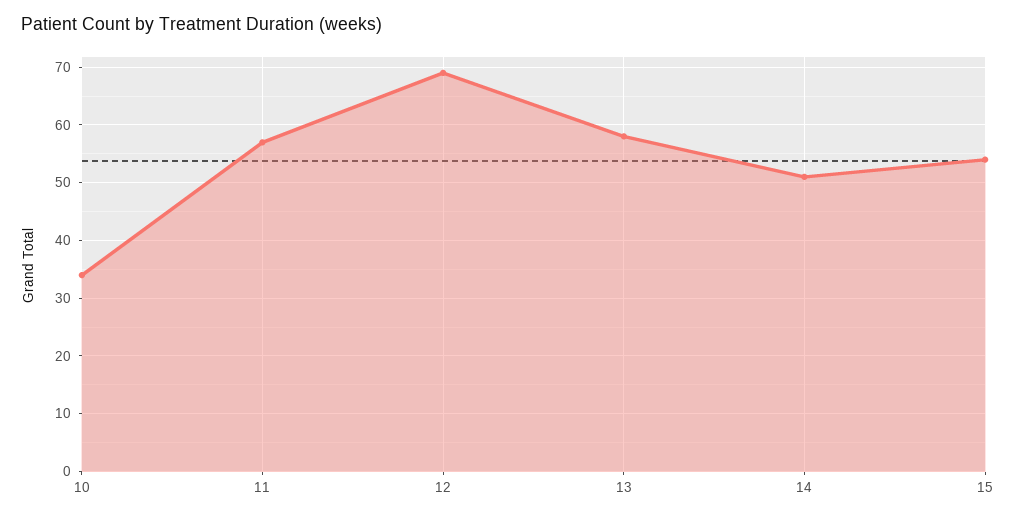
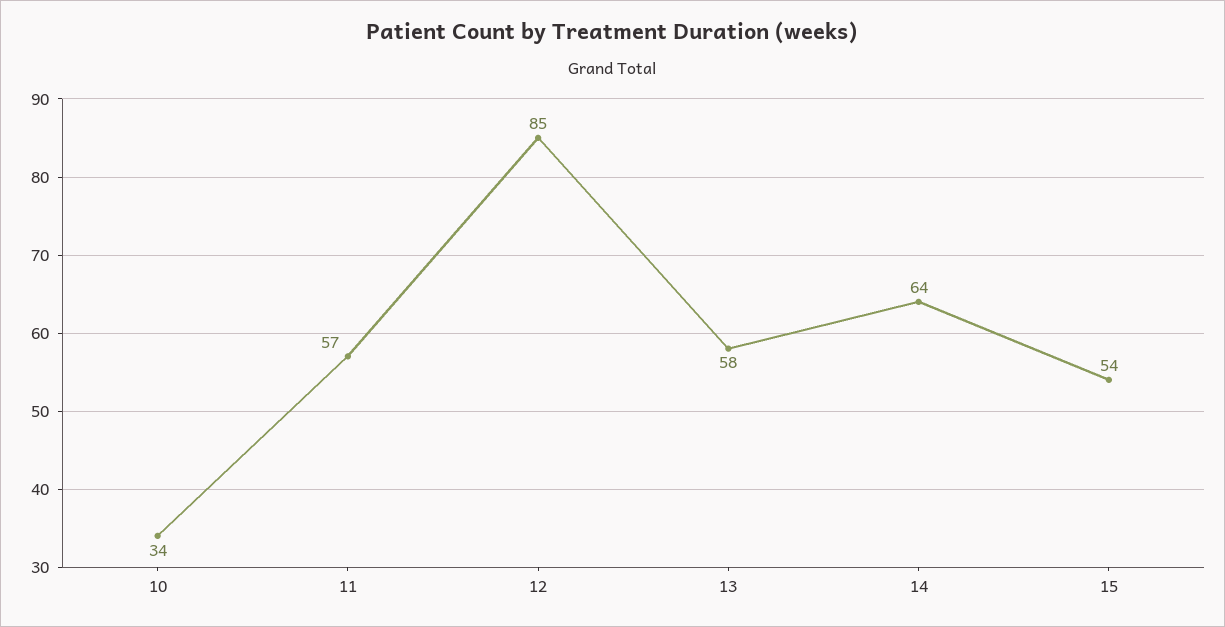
  {
    "10": 34,
    "11": 57,
-   "12": 70,
+   "12": 85,
    "13": 58,
-   "14": 50,
+   "14": 64,
    "15": 54
  }

